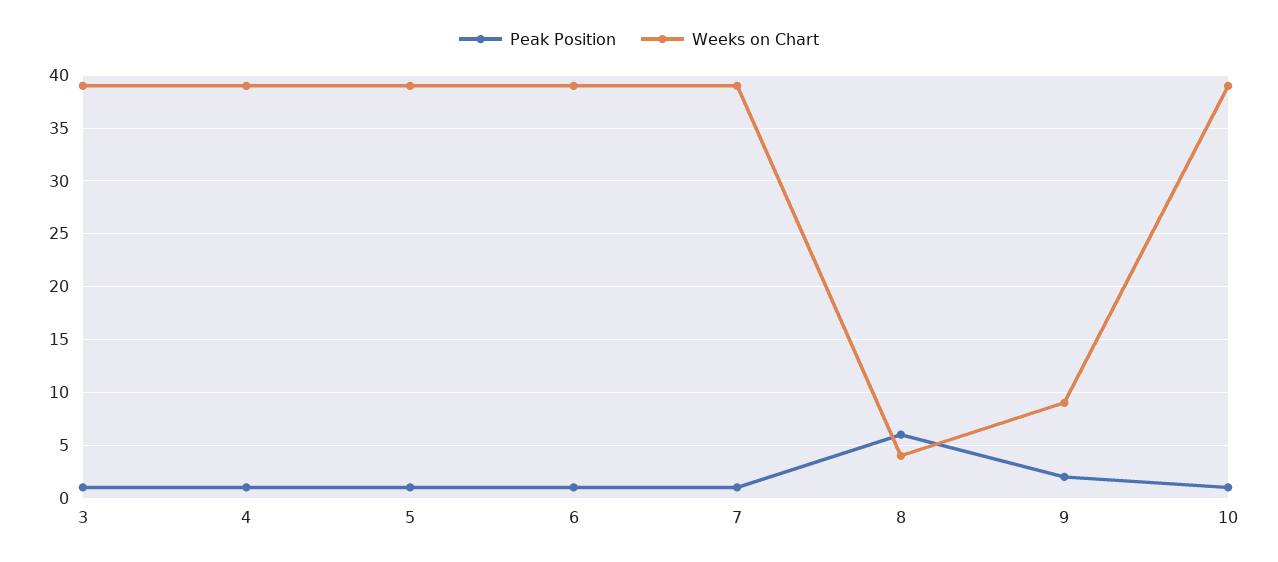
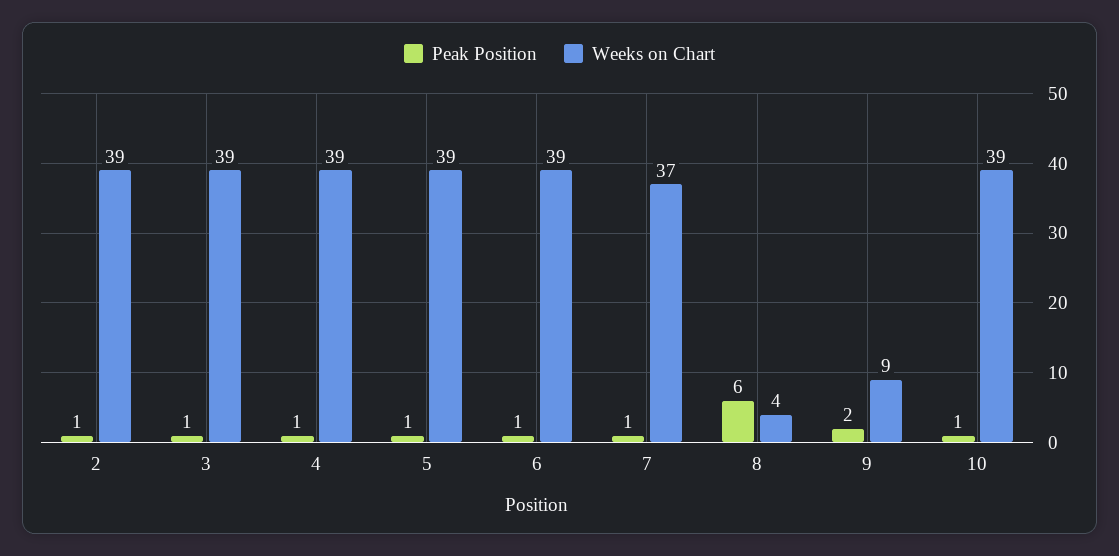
  {
    "Peak Position": {
      "3": 1,
      "4": 1,
      "5": 1,
      "6": 1,
      "7": 1,
      "8": 6,
      "9": 2,
-     "10": 1
+     "10": 1,
+     "2": 1
    },
    "Weeks on Chart": {
      "3": 39,
      "4": 39,
      "5": 39,
      "6": 39,
-     "7": 39,
+     "7": 37,
      "8": 4,
      "9": 9,
-     "10": 39
+     "10": 39,
+     "2": 39
    }
  }

